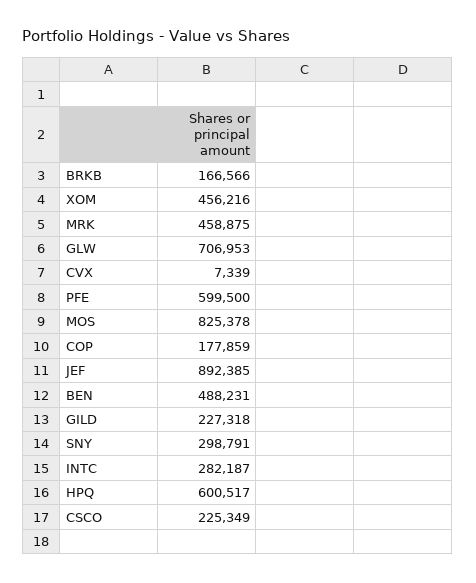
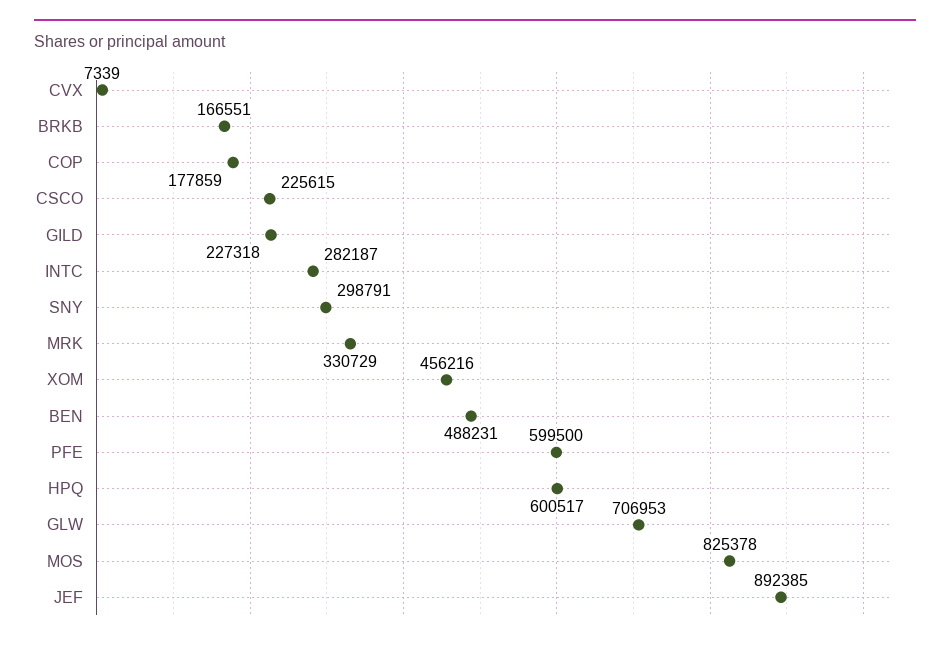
  {
-   "BRKB": 166566,
+   "BRKB": 166551,
    "XOM": 456216,
-   "MRK": 458875,
+   "MRK": 330729,
    "GLW": 706953,
    "CVX": 7339,
    "PFE": 599500,
    "MOS": 825378,
    "COP": 177859,
    "JEF": 892385,
    "BEN": 488231,
    "GILD": 227318,
    "SNY": 298791,
    "INTC": 282187,
    "HPQ": 600517,
-   "CSCO": 225349
+   "CSCO": 225615
  }

